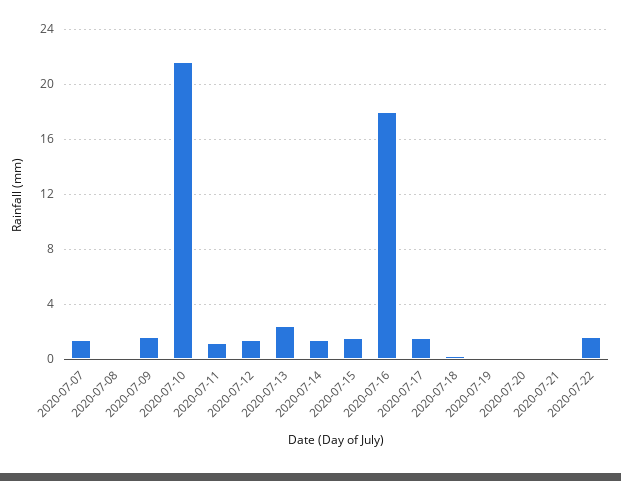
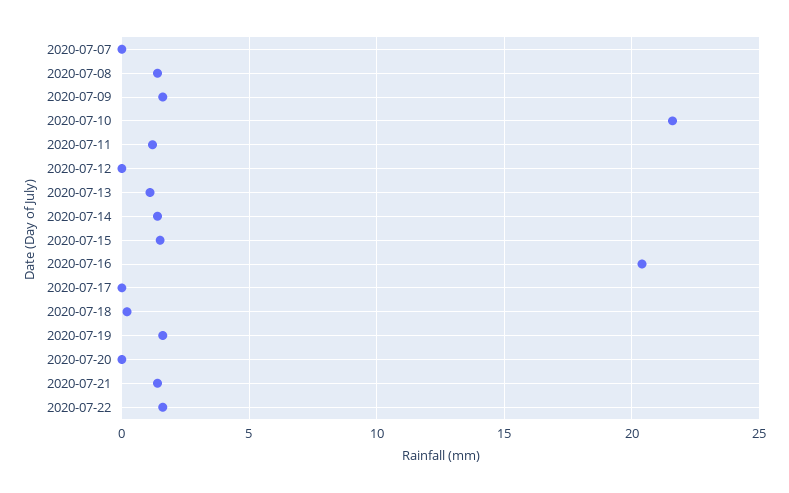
  {
-   "2020-07-07": 1.5,
+   "2020-07-07": 0,
-   "2020-07-08": 0,
+   "2020-07-08": 1.5,
    "2020-07-09": 1.5,
    "2020-07-10": 21.5,
    "2020-07-11": 1,
-   "2020-07-12": 1.5,
+   "2020-07-12": 0,
-   "2020-07-13": 2.5,
+   "2020-07-13": 1,
    "2020-07-14": 1.5,
    "2020-07-15": 1.5,
-   "2020-07-16": 18,
+   "2020-07-16": 20.5,
-   "2020-07-17": 1.5,
+   "2020-07-17": 0,
    "2020-07-18": 0,
-   "2020-07-19": 0,
+   "2020-07-19": 1.5,
    "2020-07-20": 0,
-   "2020-07-21": 0,
+   "2020-07-21": 1.5,
    "2020-07-22": 1.5
  }

